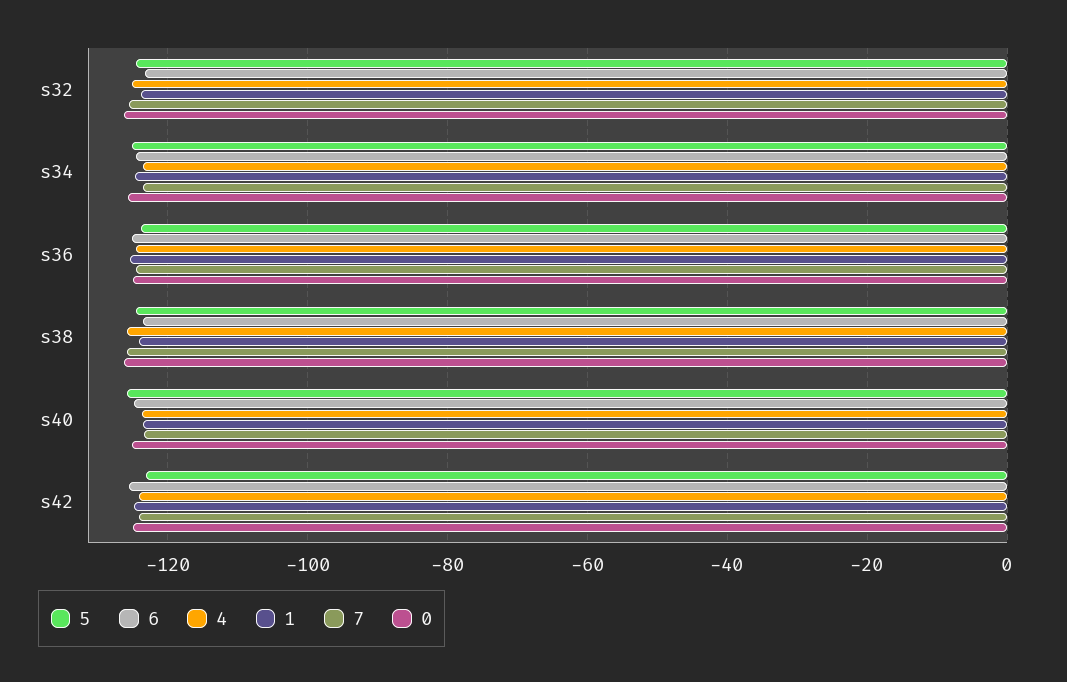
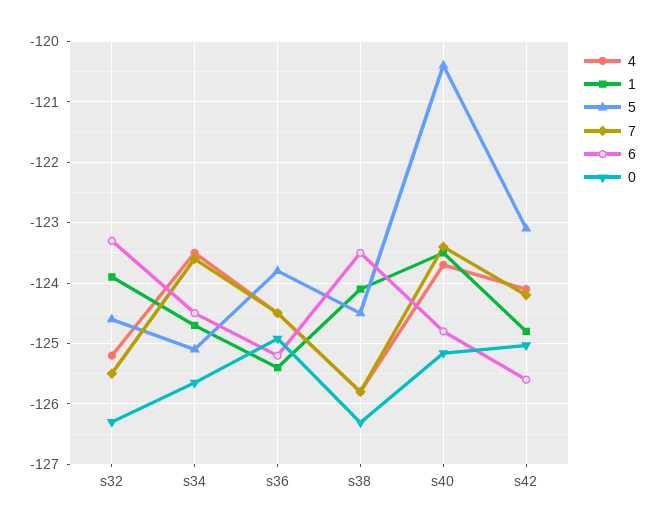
  {
    "5": {
      "s32": -124.6,
      "s34": -125.1,
      "s36": -123.8,
      "s38": -124.5,
-     "s40": -126,
+     "s40": -120.4,
      "s42": -123.1
    },
    "6": {
      "s32": -123.3,
      "s34": -124.5,
      "s36": -125.2,
      "s38": -123.5,
      "s40": -124.8,
      "s42": -125.6
    },
    "4": {
      "s32": -125.2,
      "s34": -123.5,
      "s36": -124.5,
      "s38": -125.8,
      "s40": -123.7,
      "s42": -124.1
    },
    "1": {
      "s32": -123.9,
      "s34": -124.7,
      "s36": -125.4,
      "s38": -124.1,
      "s40": -123.5,
      "s42": -124.8
    },
    "7": {
      "s32": -125.5,
      "s34": -123.6,
      "s36": -124.5,
      "s38": -125.8,
      "s40": -123.4,
      "s42": -124.2
    },
    "0": {
      "s32": -126.3,
      "s34": -125.7,
      "s36": -124.9,
      "s38": -126.3,
      "s40": -125.2,
      "s42": -125
    }
  }

